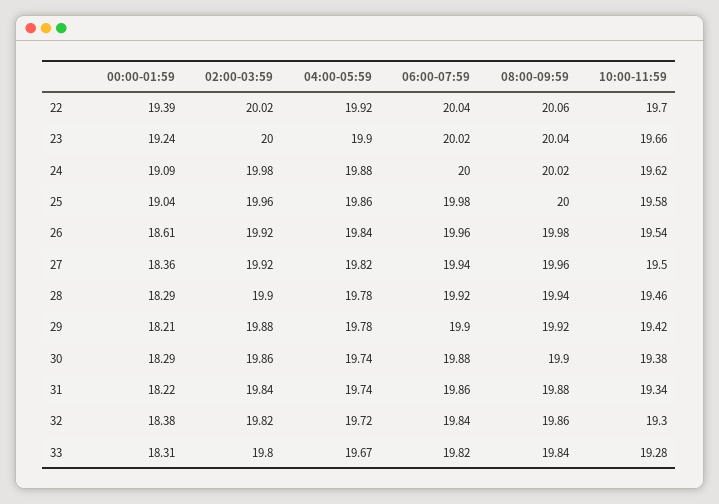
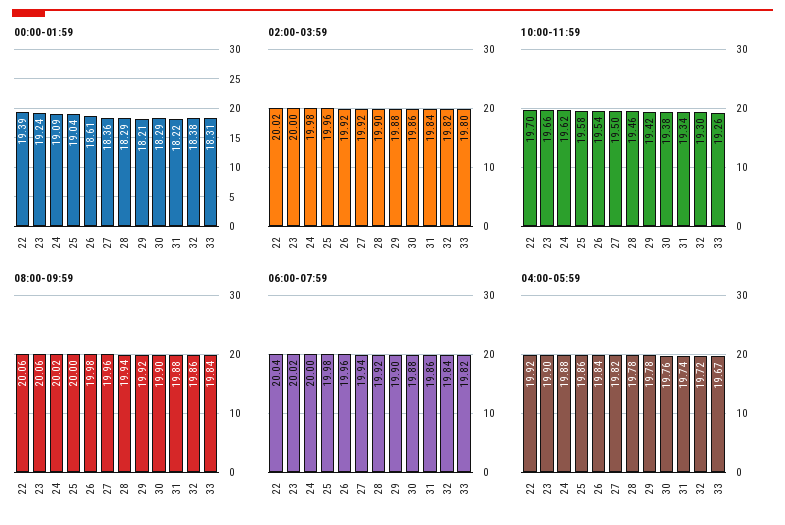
  {
    "00:00-01:59": {
      "22": 19.39,
      "23": 19.24,
      "24": 19.09,
      "25": 19.04,
      "26": 18.61,
      "27": 18.36,
      "28": 18.29,
      "29": 18.21,
      "30": 18.29,
      "31": 18.22,
      "32": 18.38,
      "33": 18.31
    },
    "02:00-03:59": {
      "22": 20.02,
      "23": 20,
      "24": 19.98,
      "25": 19.96,
      "26": 19.92,
      "27": 19.92,
      "28": 19.9,
      "29": 19.88,
      "30": 19.86,
      "31": 19.84,
      "32": 19.82,
      "33": 19.8
    },
    "04:00-05:59": {
      "22": 19.92,
      "23": 19.9,
      "24": 19.88,
      "25": 19.86,
      "26": 19.84,
      "27": 19.82,
      "28": 19.78,
      "29": 19.78,
-     "30": 19.74,
+     "30": 19.76,
      "31": 19.74,
      "32": 19.72,
      "33": 19.67
    },
    "06:00-07:59": {
      "22": 20.04,
      "23": 20.02,
      "24": 20,
      "25": 19.98,
      "26": 19.96,
      "27": 19.94,
      "28": 19.92,
      "29": 19.9,
      "30": 19.88,
      "31": 19.86,
      "32": 19.84,
      "33": 19.82
    },
    "08:00-09:59": {
      "22": 20.06,
-     "23": 20.04,
+     "23": 20.06,
      "24": 20.02,
      "25": 20,
      "26": 19.98,
      "27": 19.96,
      "28": 19.94,
      "29": 19.92,
      "30": 19.9,
      "31": 19.88,
      "32": 19.86,
      "33": 19.84
    },
    "10:00-11:59": {
      "22": 19.7,
      "23": 19.66,
      "24": 19.62,
      "25": 19.58,
      "26": 19.54,
      "27": 19.5,
      "28": 19.46,
      "29": 19.42,
      "30": 19.38,
      "31": 19.34,
      "32": 19.3,
-     "33": 19.28
+     "33": 19.26
    }
  }

